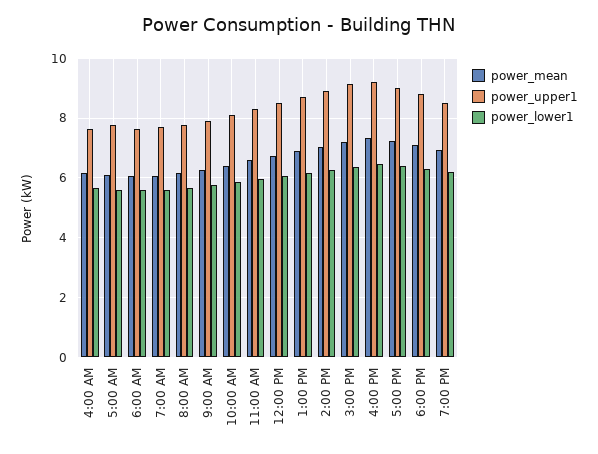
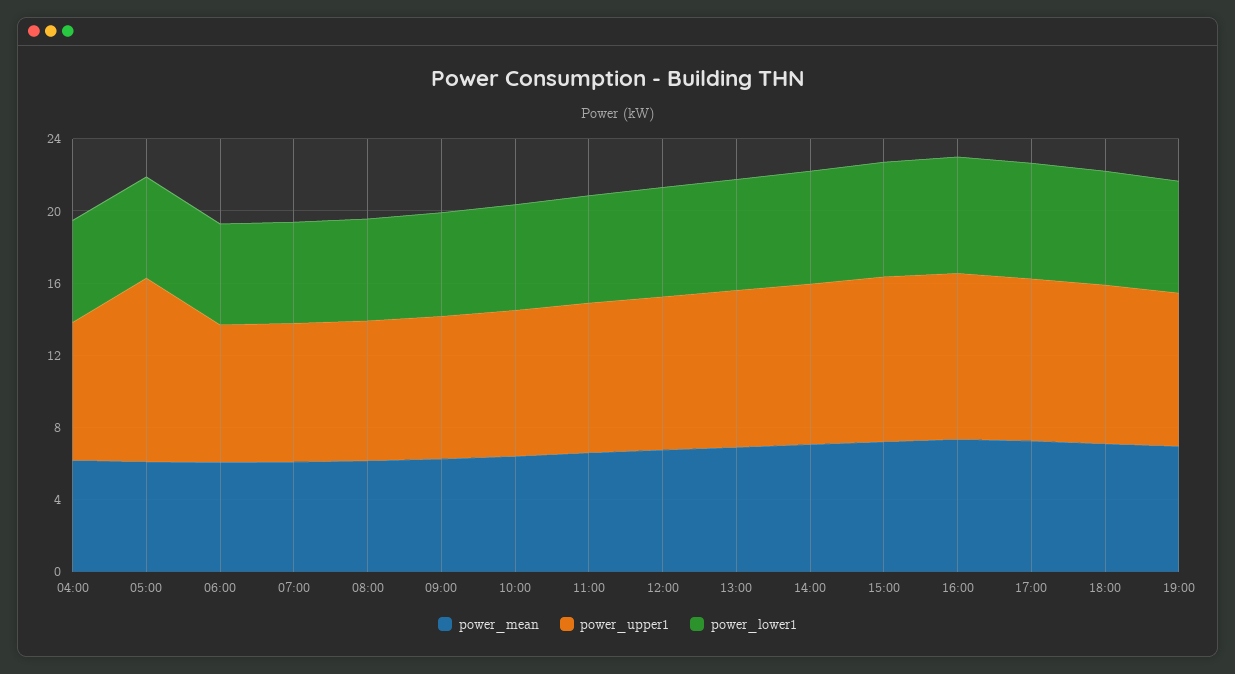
  {
    "power_mean": {
      "4:00 AM": 6.25,
      "5:00 AM": 6,
      "6:00 AM": 6,
      "7:00 AM": 6,
      "8:00 AM": 6.25,
      "9:00 AM": 6.25,
      "10:00 AM": 6.5,
      "11:00 AM": 6.5,
      "12:00 PM": 6.75,
      "1:00 PM": 7,
      "2:00 PM": 7,
      "3:00 PM": 7.25,
      "4:00 PM": 7.25,
      "5:00 PM": 7.25,
      "6:00 PM": 7,
      "7:00 PM": 7
    },
    "power_upper1": {
      "4:00 AM": 7.75,
-     "5:00 AM": 7.75,
+     "5:00 AM": 10,
      "6:00 AM": 7.75,
      "7:00 AM": 7.75,
      "8:00 AM": 7.75,
      "9:00 AM": 8,
      "10:00 AM": 8,
      "11:00 AM": 8.25,
      "12:00 PM": 8.5,
      "1:00 PM": 8.75,
      "2:00 PM": 9,
      "3:00 PM": 9.25,
      "4:00 PM": 9.25,
      "5:00 PM": 9,
      "6:00 PM": 8.75,
      "7:00 PM": 8.5
    },
    "power_lower1": {
      "4:00 AM": 5.75,
      "5:00 AM": 5.5,
      "6:00 AM": 5.5,
      "7:00 AM": 5.5,
      "8:00 AM": 5.75,
      "9:00 AM": 5.75,
      "10:00 AM": 5.75,
      "11:00 AM": 6,
      "12:00 PM": 6,
      "1:00 PM": 6.25,
      "2:00 PM": 6.25,
      "3:00 PM": 6.25,
      "4:00 PM": 6.5,
      "5:00 PM": 6.5,
      "6:00 PM": 6.25,
      "7:00 PM": 6.25
    }
  }

